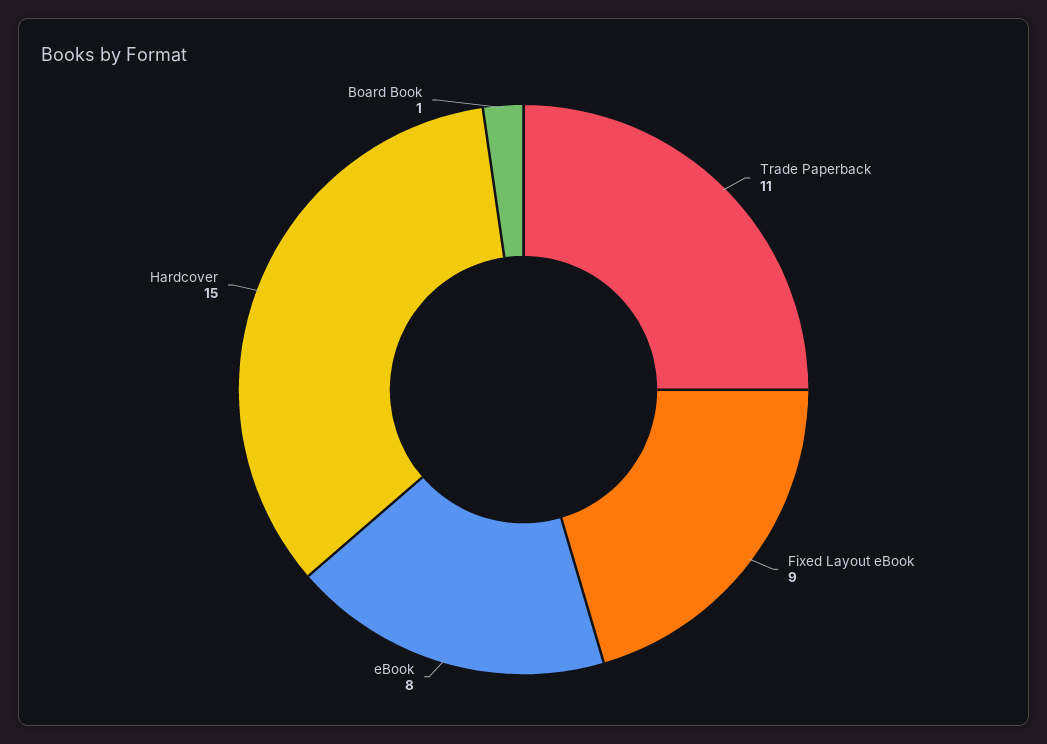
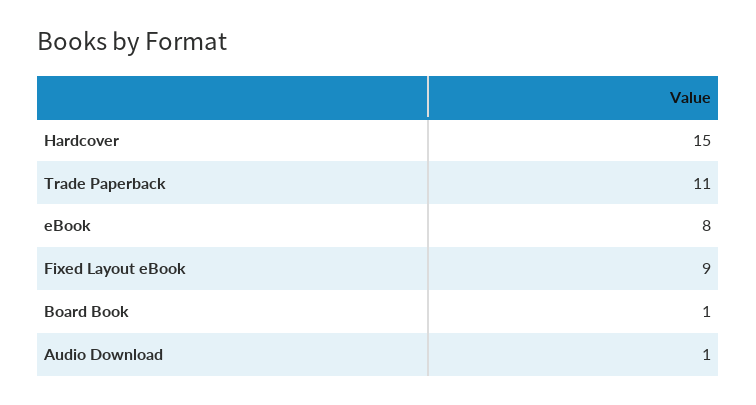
  {
    "Trade Paperback": 11,
    "Fixed Layout eBook": 9,
    "eBook": 8,
    "Hardcover": 15,
-   "Board Book": 1
+   "Board Book": 1,
+   "Audio Download": 1
  }

